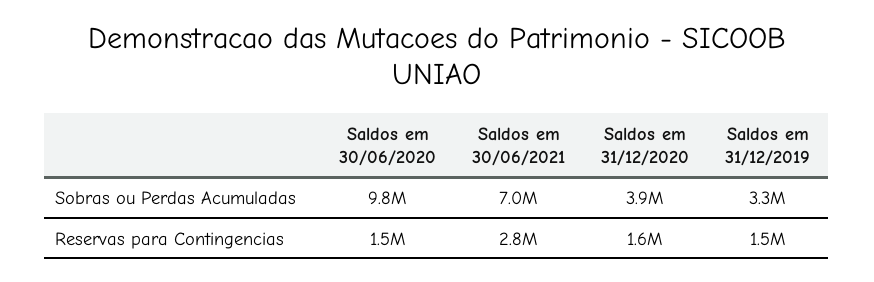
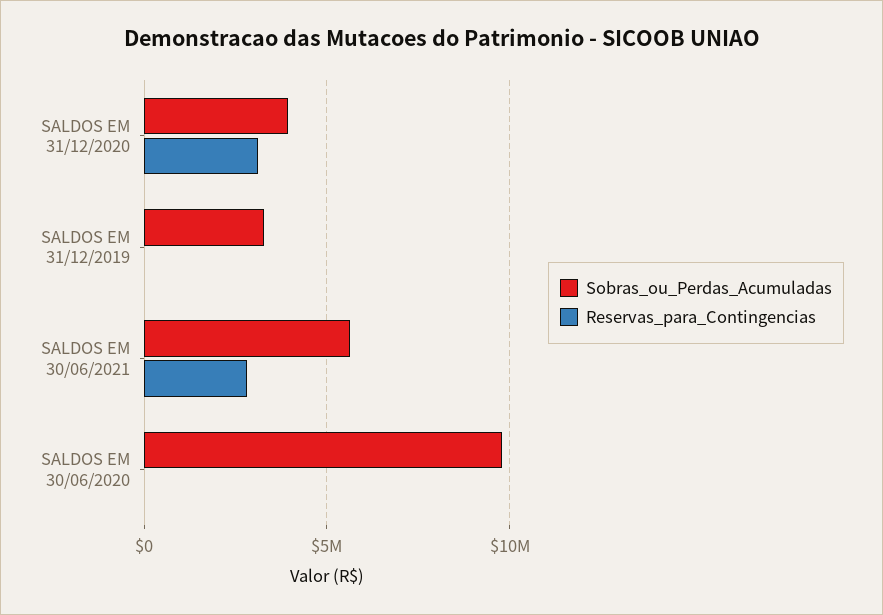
  {
    "Sobras ou Perdas Acumuladas": {
      "Saldos em 30/06/2020": 9800000,
-     "Saldos em 30/06/2021": 7000000,
+     "Saldos em 30/06/2021": 5500000,
      "Saldos em 31/12/2020": 3900000,
      "Saldos em 31/12/2019": 3300000
    },
    "Reservas para Contingencias": {
-     "Saldos em 30/06/2020": 1500000,
+     "Saldos em 30/06/2020": 0,
      "Saldos em 30/06/2021": 2800000,
-     "Saldos em 31/12/2020": 1600000,
+     "Saldos em 31/12/2020": 3000000,
-     "Saldos em 31/12/2019": 1500000
+     "Saldos em 31/12/2019": 0
    }
  }

